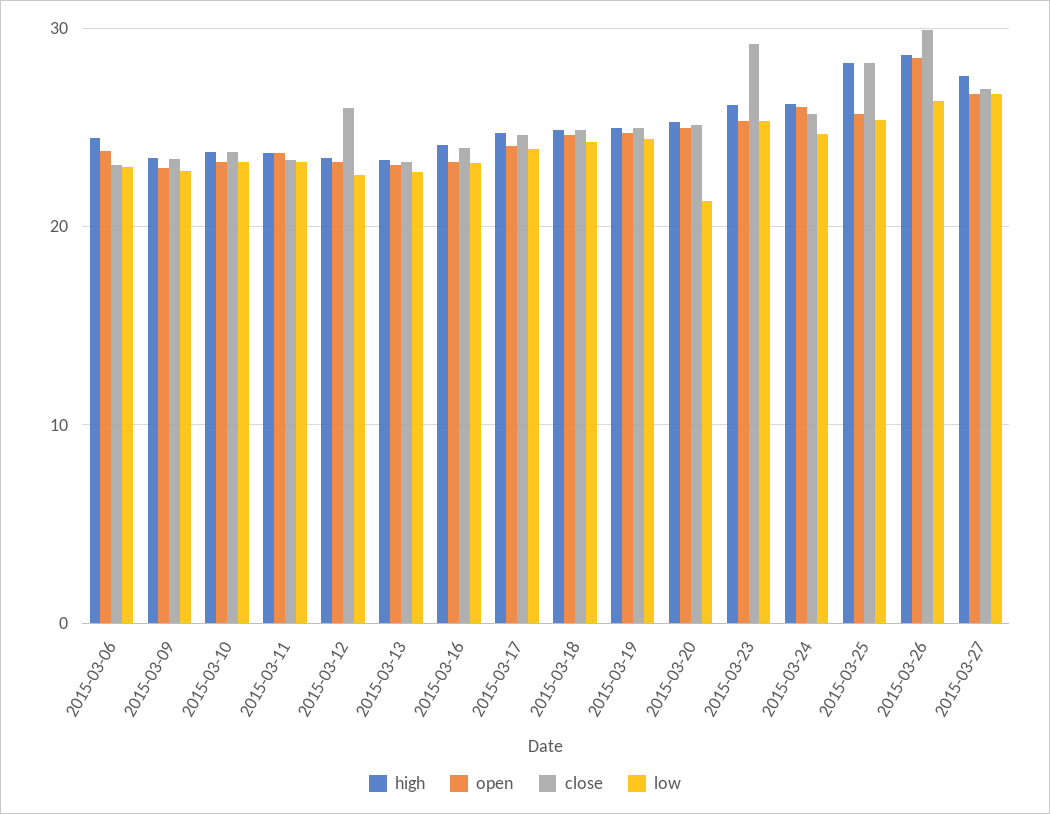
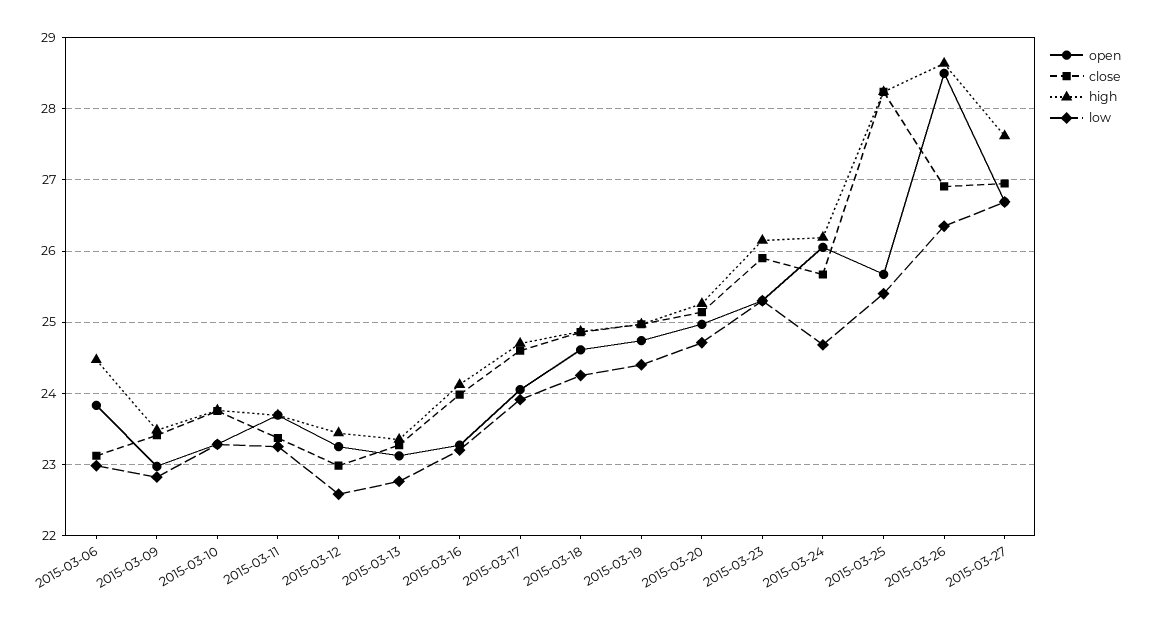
  {
    "high": {
      "2015-03-06": 24.5,
      "2015-03-09": 23.5,
      "2015-03-10": 23.8,
      "2015-03-11": 23.7,
      "2015-03-12": 23.4,
      "2015-03-13": 23.4,
      "2015-03-16": 24.1,
      "2015-03-17": 24.7,
      "2015-03-18": 24.9,
      "2015-03-19": 25,
      "2015-03-20": 25.3,
      "2015-03-23": 26.2,
      "2015-03-24": 26.2,
      "2015-03-25": 28.2,
      "2015-03-26": 28.6,
      "2015-03-27": 27.6
    },
    "open": {
      "2015-03-06": 23.8,
      "2015-03-09": 23,
      "2015-03-10": 23.3,
      "2015-03-11": 23.7,
      "2015-03-12": 23.3,
      "2015-03-13": 23.1,
      "2015-03-16": 23.3,
      "2015-03-17": 24.1,
      "2015-03-18": 24.6,
      "2015-03-19": 24.7,
      "2015-03-20": 25,
      "2015-03-23": 25.3,
      "2015-03-24": 26.1,
      "2015-03-25": 25.7,
      "2015-03-26": 28.5,
      "2015-03-27": 26.7
    },
    "close": {
      "2015-03-06": 23.1,
      "2015-03-09": 23.4,
      "2015-03-10": 23.8,
      "2015-03-11": 23.4,
-     "2015-03-12": 26,
+     "2015-03-12": 23,
      "2015-03-13": 23.3,
      "2015-03-16": 24,
      "2015-03-17": 24.6,
      "2015-03-18": 24.9,
      "2015-03-19": 25,
      "2015-03-20": 25.1,
-     "2015-03-23": 29,
+     "2015-03-23": 25.9,
      "2015-03-24": 25.7,
      "2015-03-25": 28.2,
-     "2015-03-26": 30,
+     "2015-03-26": 26.9,
      "2015-03-27": 27
    },
    "low": {
      "2015-03-06": 23,
      "2015-03-09": 22.8,
      "2015-03-10": 23.3,
      "2015-03-11": 23.3,
      "2015-03-12": 22.6,
      "2015-03-13": 22.8,
      "2015-03-16": 23.2,
      "2015-03-17": 23.9,
      "2015-03-18": 24.3,
      "2015-03-19": 24.4,
-     "2015-03-20": 21,
+     "2015-03-20": 24.7,
      "2015-03-23": 25.3,
      "2015-03-24": 24.7,
      "2015-03-25": 25.4,
      "2015-03-26": 26.4,
      "2015-03-27": 26.7
    }
  }

